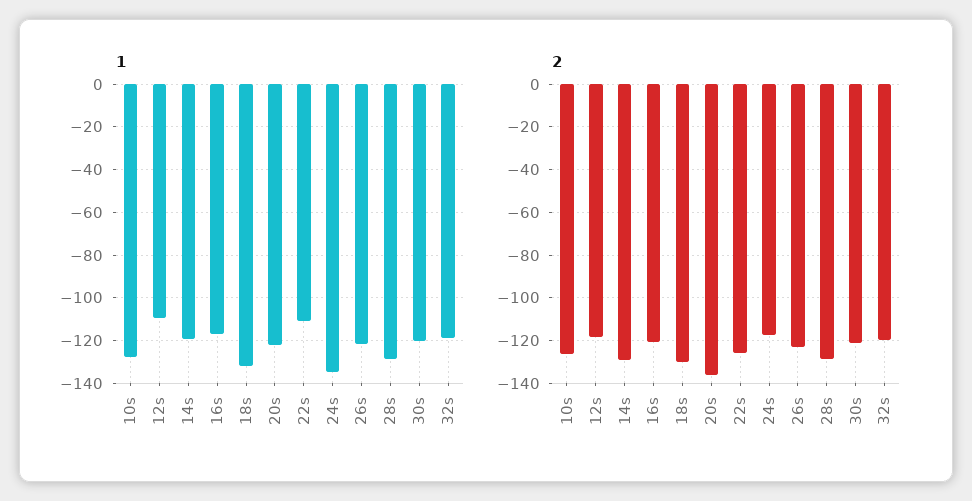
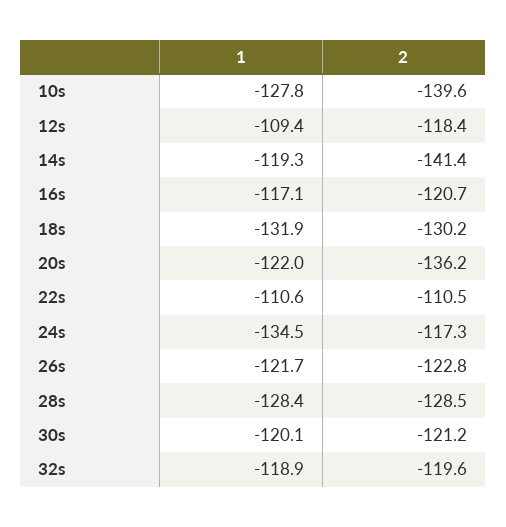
  {
    "1": {
      "10s": -127.8,
      "12s": -109.4,
      "14s": -119.3,
      "16s": -117.1,
      "18s": -131.9,
      "20s": -122,
      "22s": -110.6,
      "24s": -134.5,
      "26s": -121.7,
      "28s": -128.4,
      "30s": -120.1,
      "32s": -118.9
    },
    "2": {
-     "10s": -125,
+     "10s": -139.6,
      "12s": -118.4,
-     "14s": -130,
+     "14s": -141.4,
      "16s": -120.7,
      "18s": -130.2,
      "20s": -136.2,
-     "22s": -125,
+     "22s": -110.5,
      "24s": -117.3,
      "26s": -122.8,
      "28s": -128.5,
      "30s": -121.2,
      "32s": -119.6
    }
  }

